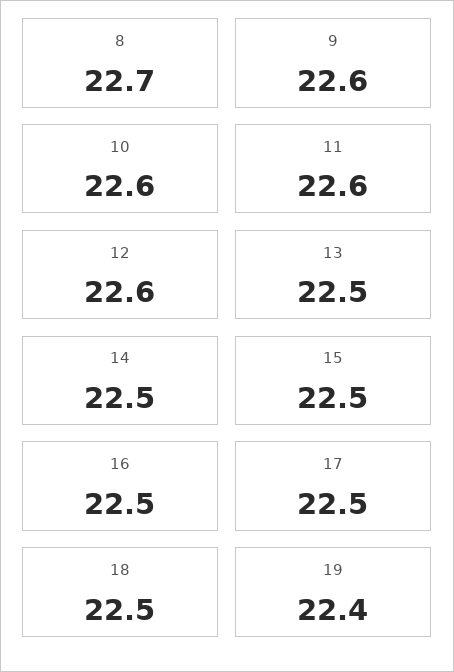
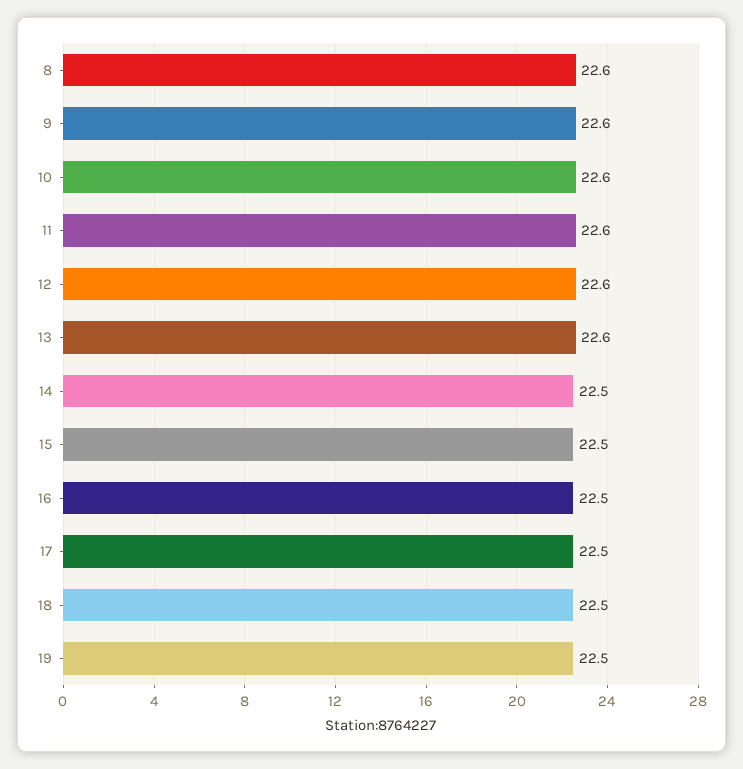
  {
-   "8": 22.7,
+   "8": 22.6,
    "9": 22.6,
    "10": 22.6,
    "11": 22.6,
    "12": 22.6,
-   "13": 22.5,
+   "13": 22.6,
    "14": 22.5,
    "15": 22.5,
    "16": 22.5,
    "17": 22.5,
    "18": 22.5,
-   "19": 22.4
+   "19": 22.5
  }

